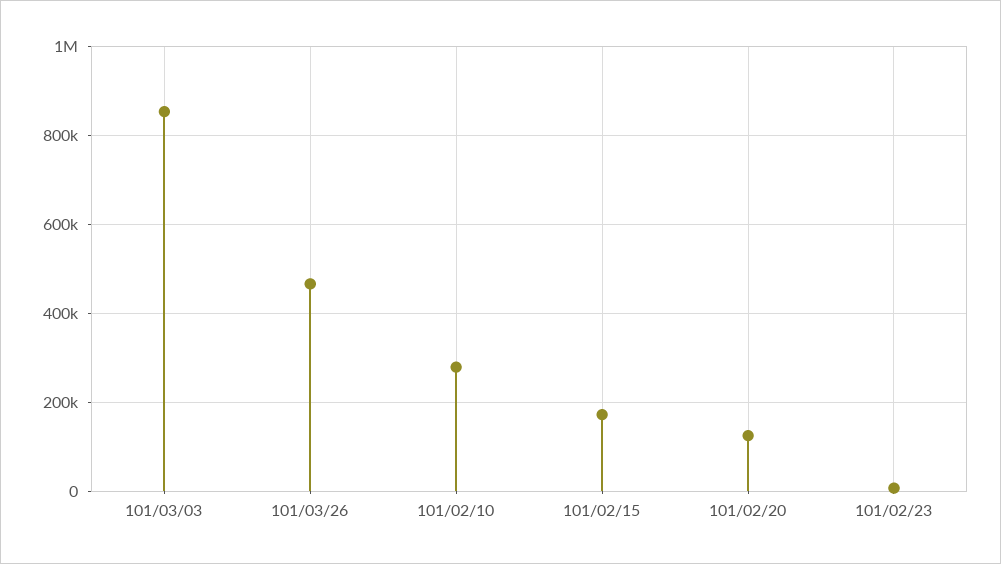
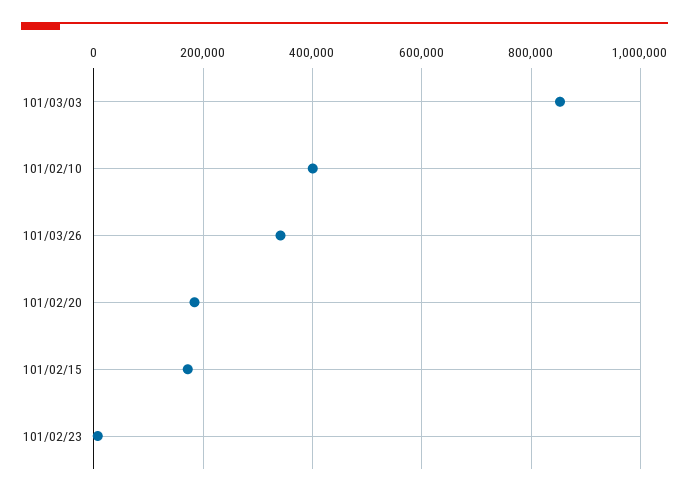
  {
    "101/03/03": 860000,
-   "101/03/26": 460000,
+   "101/03/26": 340000,
-   "101/02/10": 280000,
+   "101/02/10": 400000,
    "101/02/15": 180000,
-   "101/02/20": 120000,
+   "101/02/20": 180000,
    "101/02/23": 0
  }

